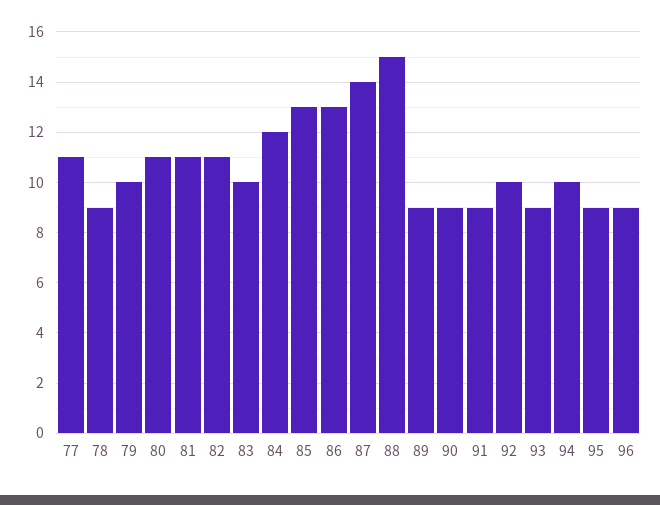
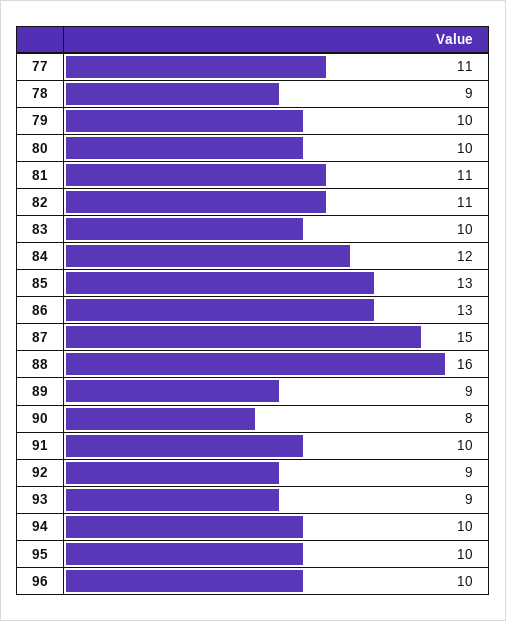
  {
    "77": 11,
    "78": 9,
    "79": 10,
-   "80": 11,
+   "80": 10,
    "81": 11,
    "82": 11,
    "83": 10,
    "84": 12,
    "85": 13,
    "86": 13,
-   "87": 14,
+   "87": 15,
-   "88": 15,
+   "88": 16,
    "89": 9,
-   "90": 9,
+   "90": 8,
-   "91": 9,
+   "91": 10,
-   "92": 10,
+   "92": 9,
    "93": 9,
    "94": 10,
-   "95": 9,
+   "95": 10,
-   "96": 9
+   "96": 10
  }

